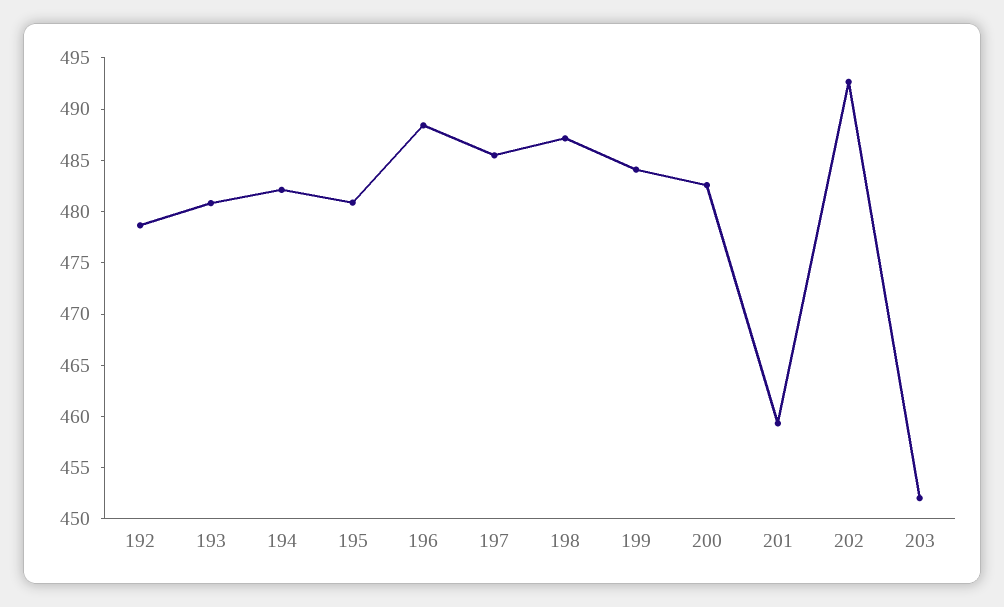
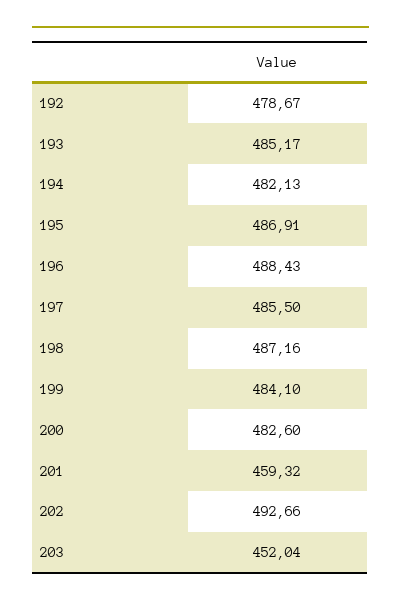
  {
    "192": 478.67,
-   "193": 481,
+   "193": 485.17,
    "194": 482.13,
-   "195": 481,
+   "195": 486.91,
    "196": 488.43,
    "197": 485.5,
    "198": 487.16,
    "199": 484.1,
    "200": 482.6,
    "201": 459.32,
    "202": 492.66,
    "203": 452.04
  }

